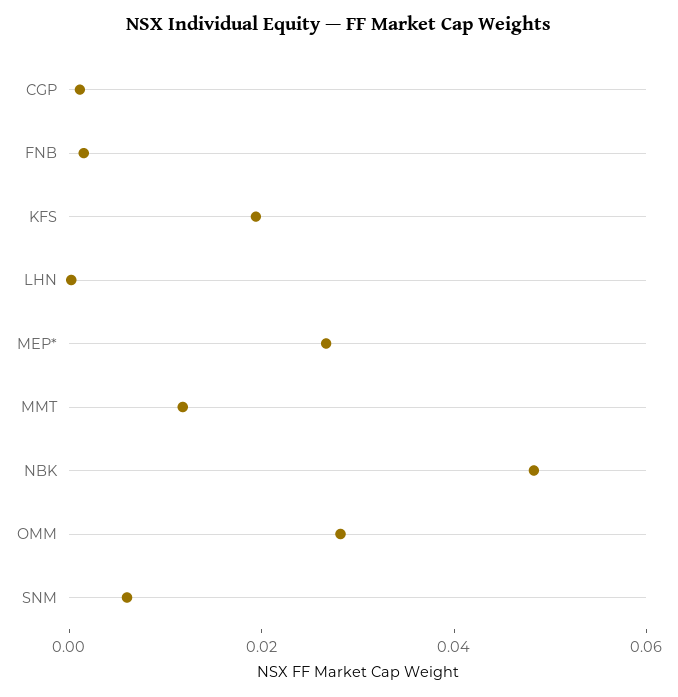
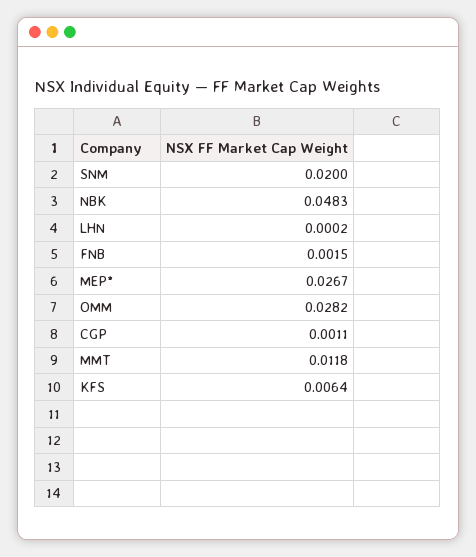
  {
    "CGP": 0.0011,
    "FNB": 0.0015,
-   "KFS": 0.02,
+   "KFS": 0.0064,
    "LHN": 0.0002,
    "MEP*": 0.0267,
    "MMT": 0.0118,
    "NBK": 0.0483,
    "OMM": 0.0282,
-   "SNM": 0.005
+   "SNM": 0.02
  }

